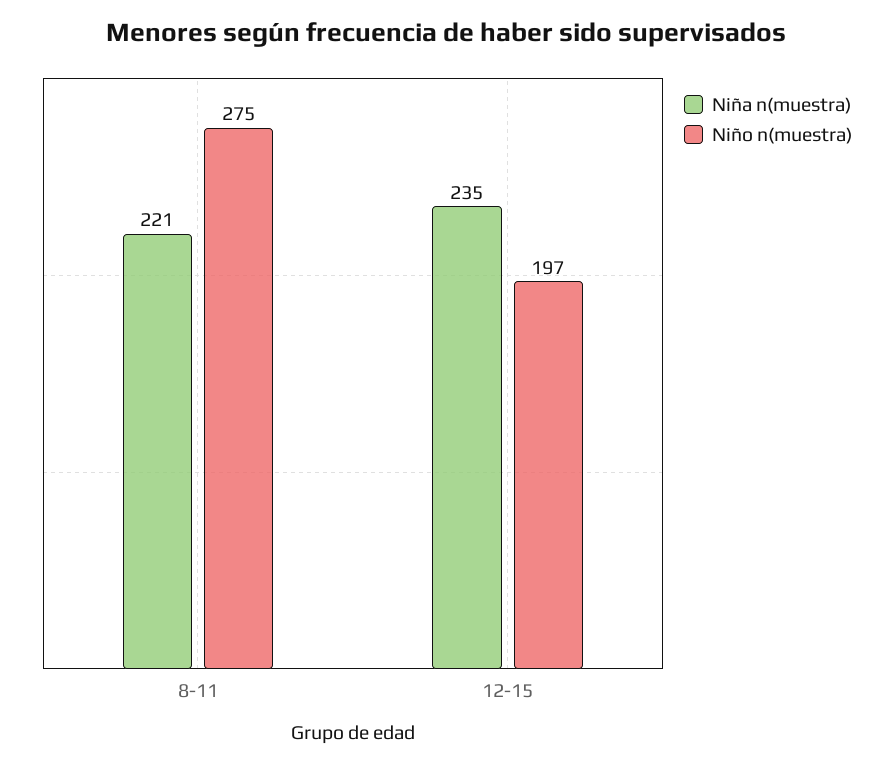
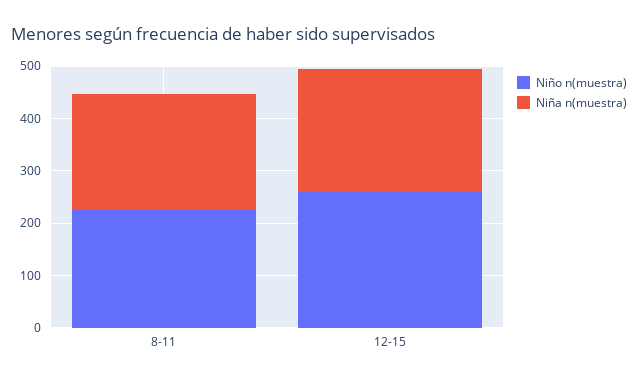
  {
    "Niña n(muestra)": {
      "8-11": 221,
      "12-15": 235
    },
    "Niño n(muestra)": {
-     "8-11": 275,
+     "8-11": 220,
-     "12-15": 197
+     "12-15": 260
    }
  }

